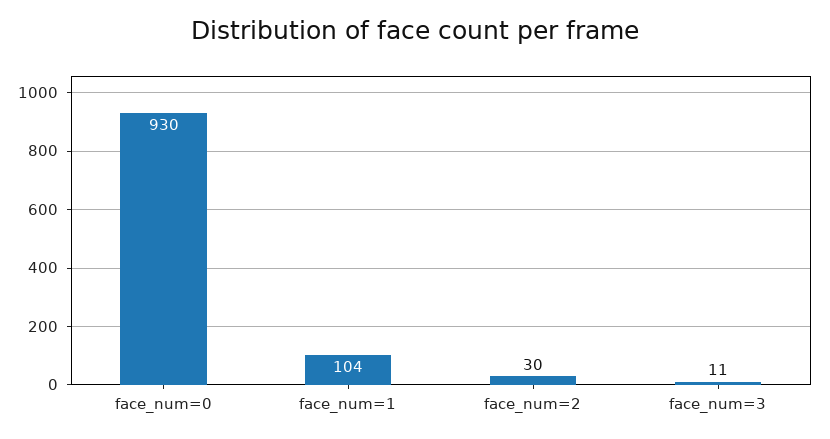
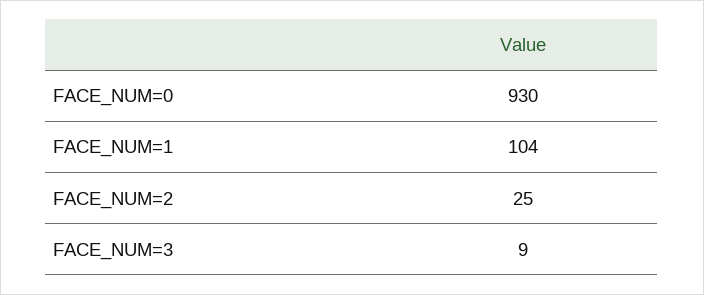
  {
    "face_num=0": 930,
    "face_num=1": 104,
-   "face_num=2": 30,
+   "face_num=2": 25,
-   "face_num=3": 11
+   "face_num=3": 9
  }

